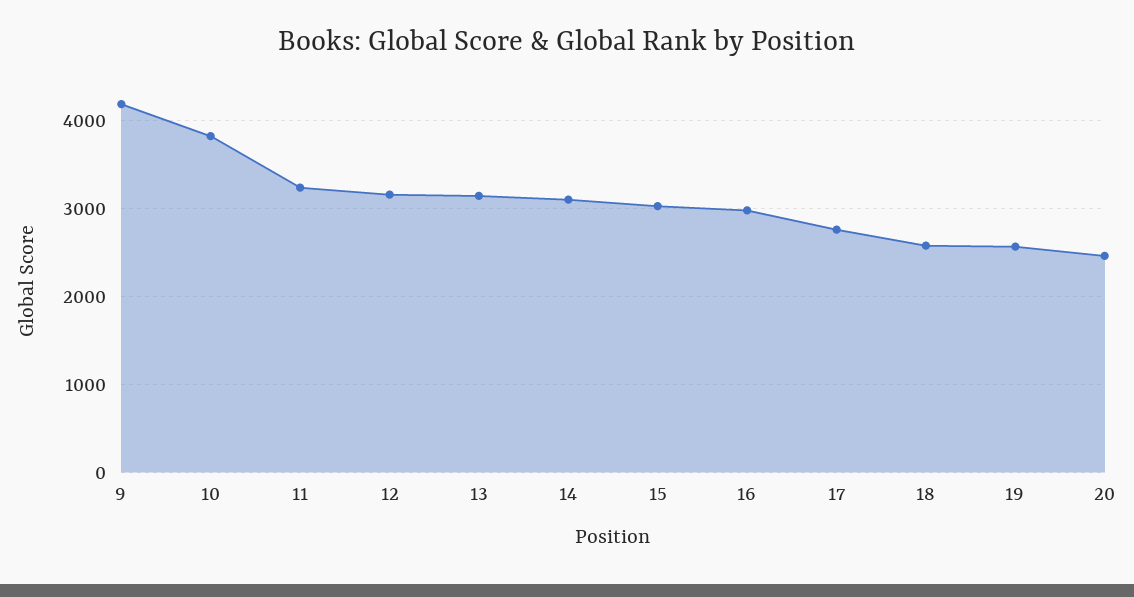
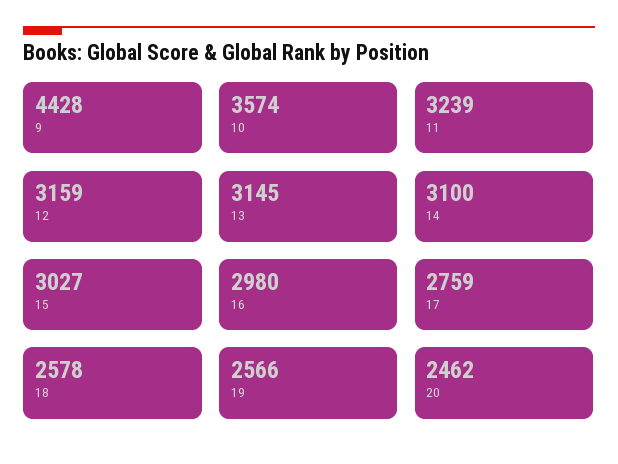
  {
-   "9": 4200,
+   "9": 4428,
-   "10": 3800,
+   "10": 3574,
    "11": 3239,
    "12": 3159,
    "13": 3145,
    "14": 3100,
    "15": 3027,
    "16": 2980,
    "17": 2759,
    "18": 2578,
    "19": 2566,
    "20": 2462
  }

